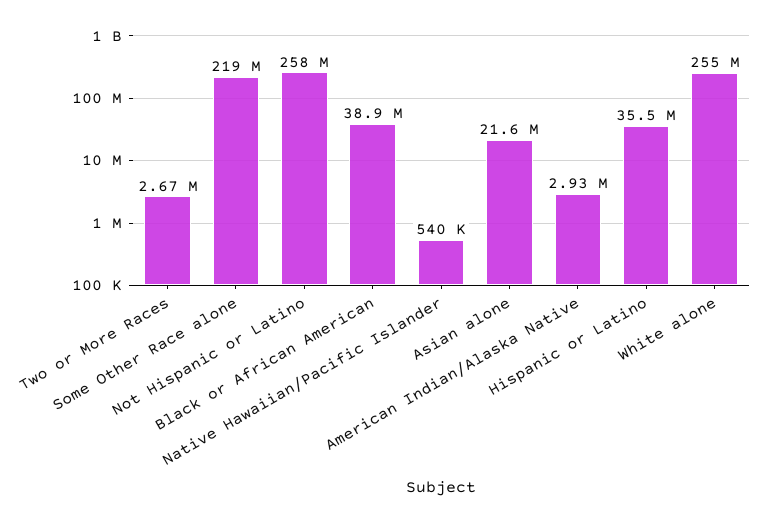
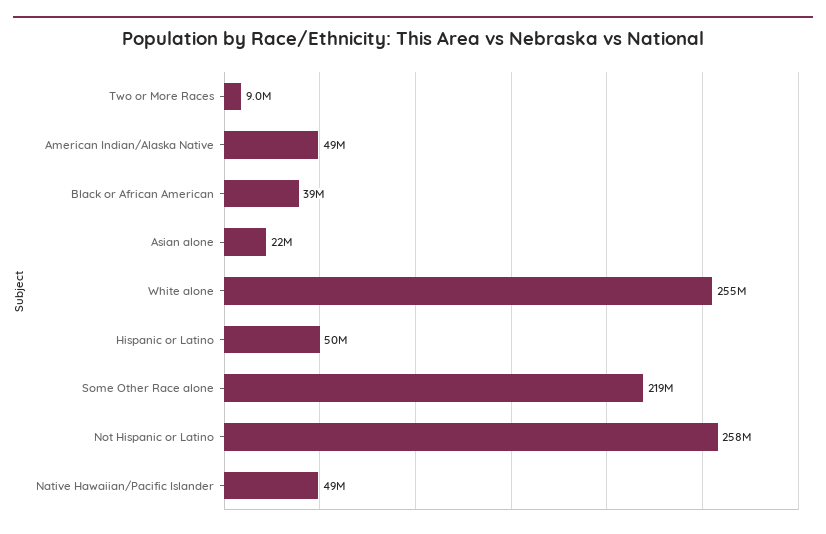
  {
-   "Two or More Races": 2670000,
+   "Two or More Races": 9000000,
    "Some Other Race alone": 219000000,
    "Not Hispanic or Latino": 258000000,
    "Black or African American": 38900000,
-   "Native Hawaiian/Pacific Islander": 540000,
+   "Native Hawaiian/Pacific Islander": 49000000,
    "Asian alone": 21600000,
-   "American Indian/Alaska Native": 2930000,
+   "American Indian/Alaska Native": 49000000,
-   "Hispanic or Latino": 35500000,
+   "Hispanic or Latino": 50000000,
    "White alone": 255000000
  }

